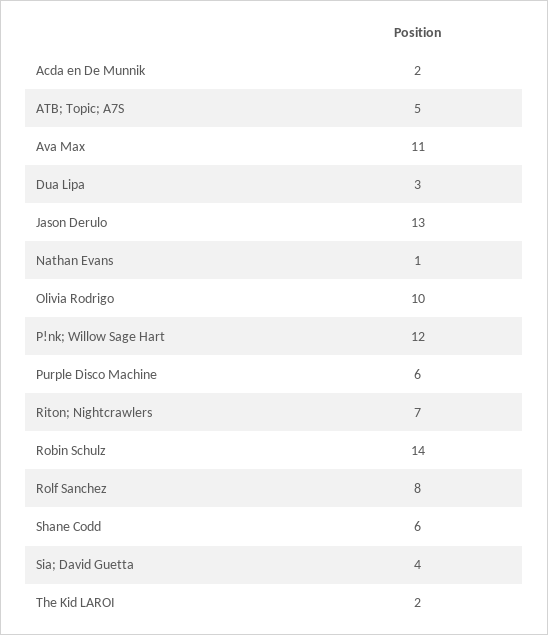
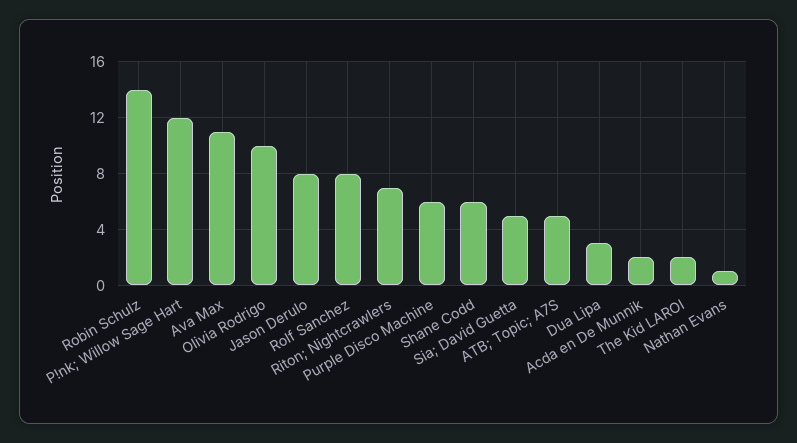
  {
    "Acda en De Munnik": 2,
    "ATB; Topic; A7S": 5,
    "Ava Max": 11,
    "Dua Lipa": 3,
-   "Jason Derulo": 13,
+   "Jason Derulo": 8,
    "Nathan Evans": 1,
    "Olivia Rodrigo": 10,
    "P!nk; Willow Sage Hart": 12,
    "Purple Disco Machine": 6,
    "Riton; Nightcrawlers": 7,
    "Robin Schulz": 14,
    "Rolf Sanchez": 8,
    "Shane Codd": 6,
-   "Sia; David Guetta": 4,
+   "Sia; David Guetta": 5,
    "The Kid LAROI": 2
  }

